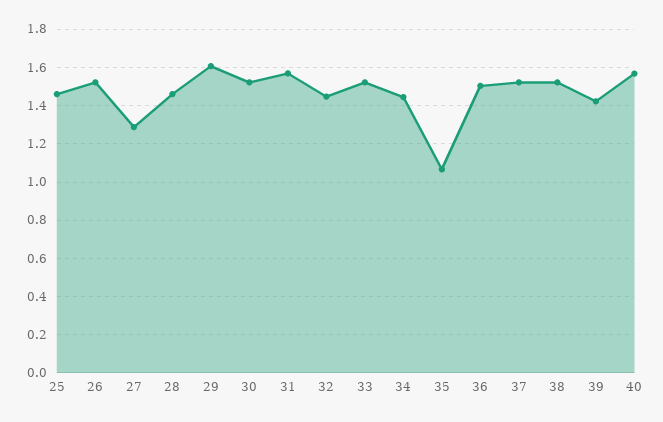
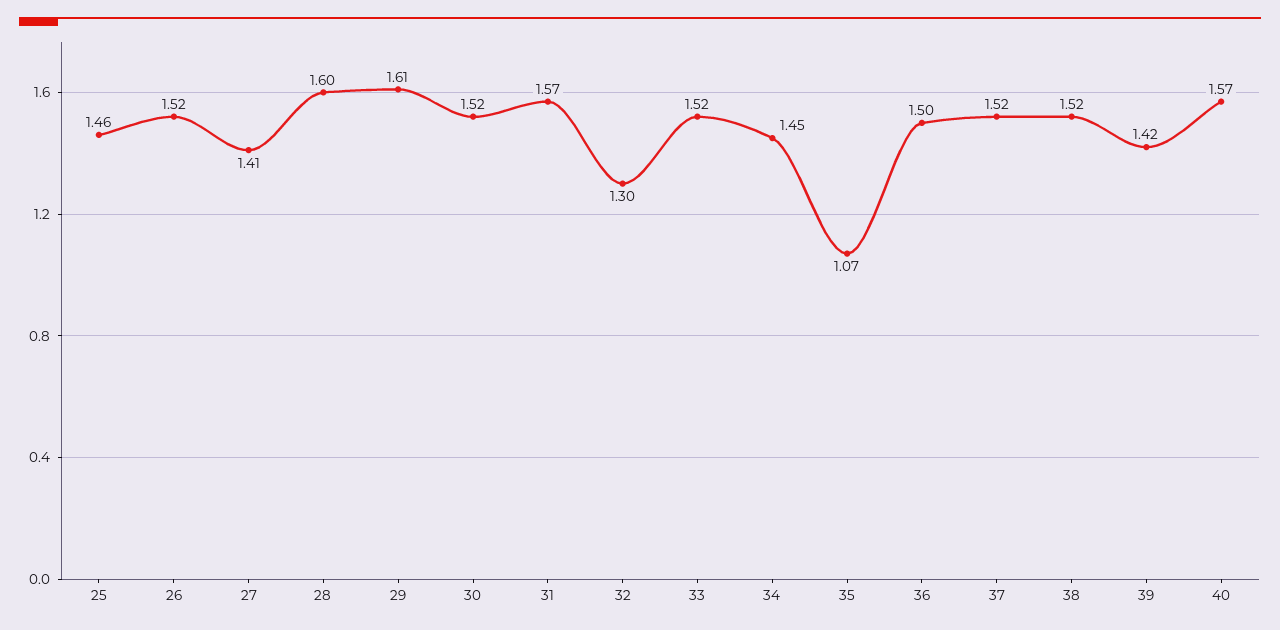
  {
    "25": 1.46,
    "26": 1.52,
-   "27": 1.3,
+   "27": 1.41,
-   "28": 1.45,
+   "28": 1.6,
    "29": 1.61,
    "30": 1.52,
    "31": 1.57,
-   "32": 1.45,
+   "32": 1.3,
    "33": 1.52,
    "34": 1.45,
    "35": 1.07,
    "36": 1.5,
    "37": 1.52,
    "38": 1.52,
    "39": 1.42,
    "40": 1.57
  }

